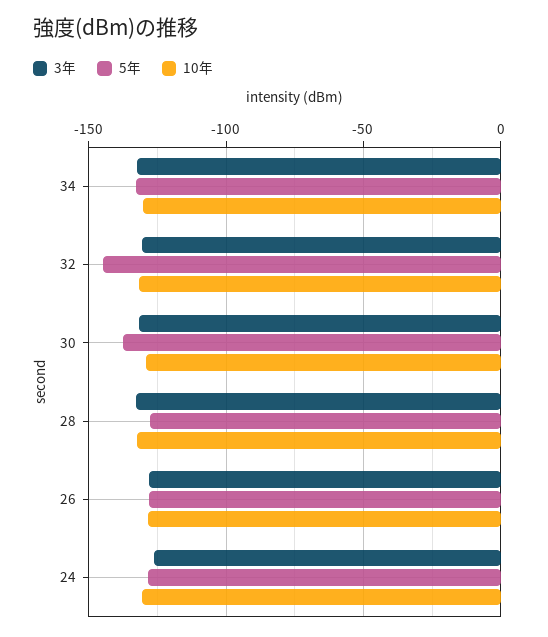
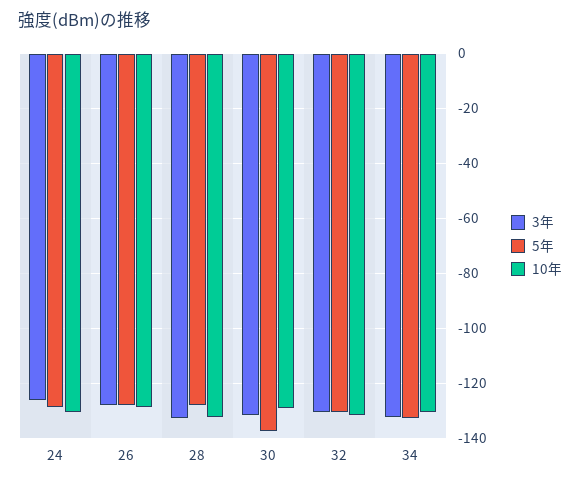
  {
    "3年": {
      "34": -132.5,
      "32": -130,
      "30": -132.5,
      "28": -132.5,
      "26": -127.5,
      "24": -125
    },
    "5年": {
      "34": -132.5,
-     "32": -145,
+     "32": -130,
      "30": -137.5,
      "28": -127.5,
      "26": -127.5,
      "24": -127.5
    },
    "10年": {
      "34": -130,
      "32": -132.5,
      "30": -130,
      "28": -132.5,
      "26": -127.5,
      "24": -130
    }
  }

